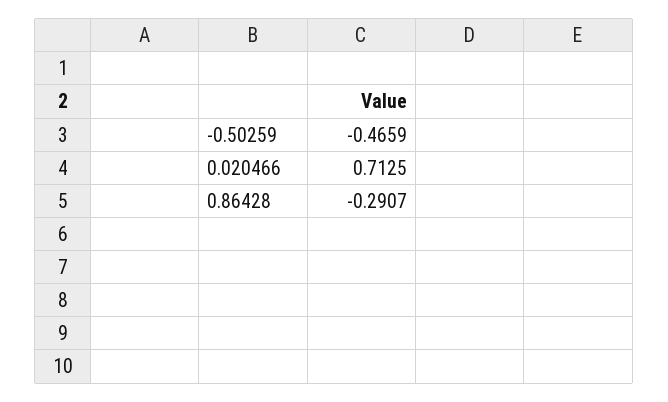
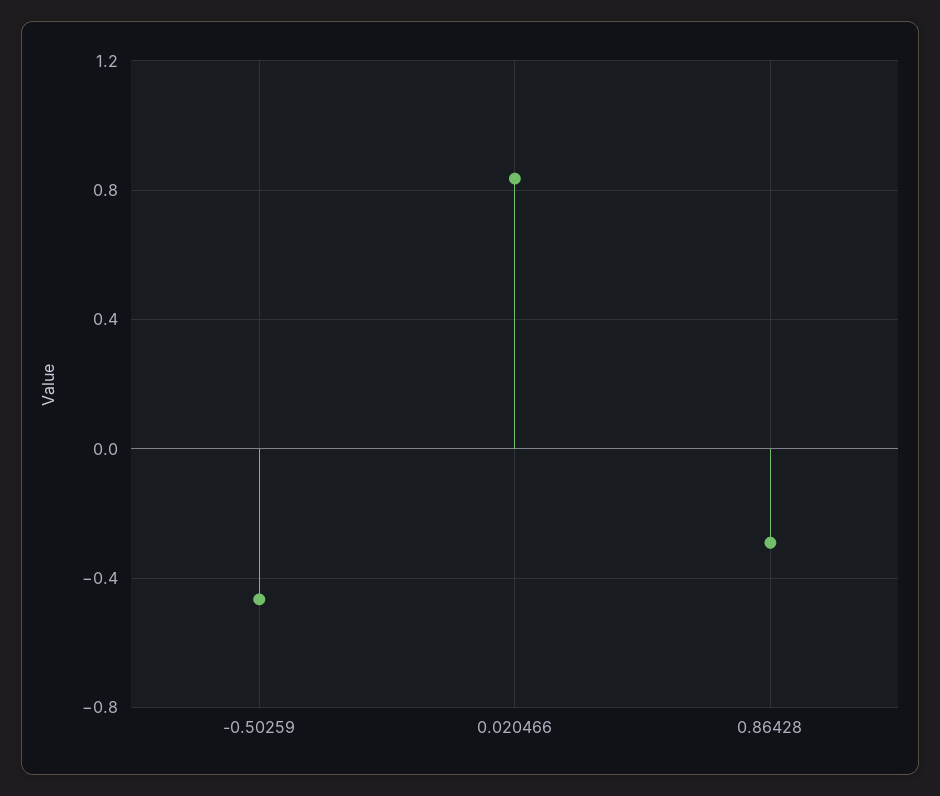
  {
    "-0.50259": -0.4659,
-   "0.020466": 0.7125,
+   "0.020466": 0.85,
    "0.86428": -0.2907
  }

